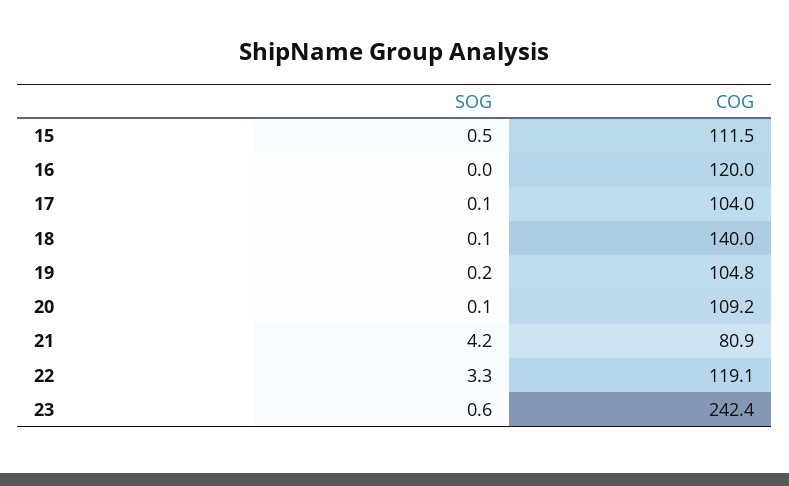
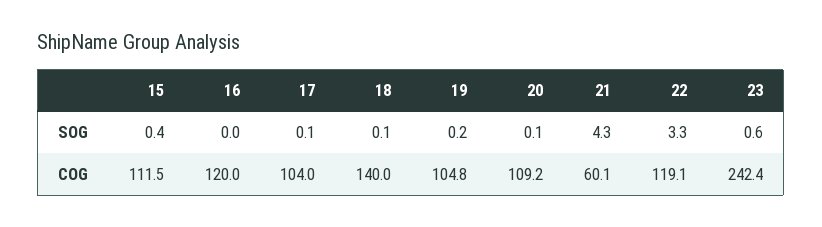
  {
    "SOG": {
-     "15": 0.5,
+     "15": 0.4,
      "16": 0,
      "17": 0.1,
      "18": 0.1,
      "19": 0.2,
      "20": 0.1,
-     "21": 4.2,
+     "21": 4.3,
      "22": 3.3,
      "23": 0.6
    },
    "COG": {
      "15": 111.5,
      "16": 120,
      "17": 104,
      "18": 140,
      "19": 104.8,
      "20": 109.2,
-     "21": 80.9,
+     "21": 60.1,
      "22": 119.1,
      "23": 242.4
    }
  }

